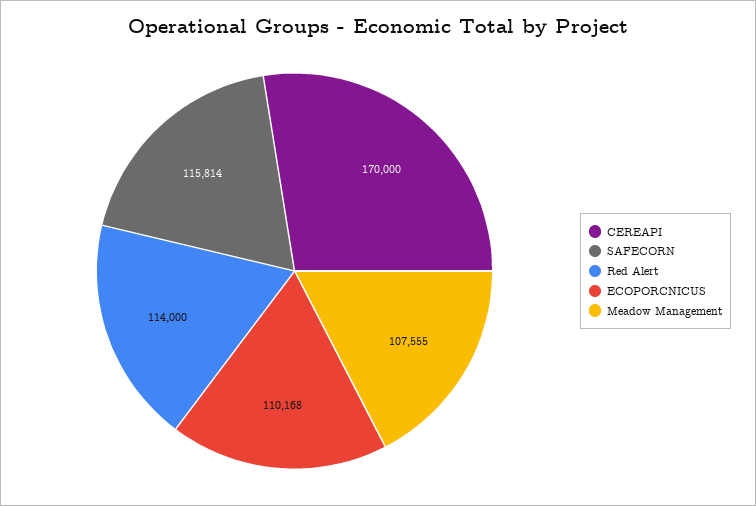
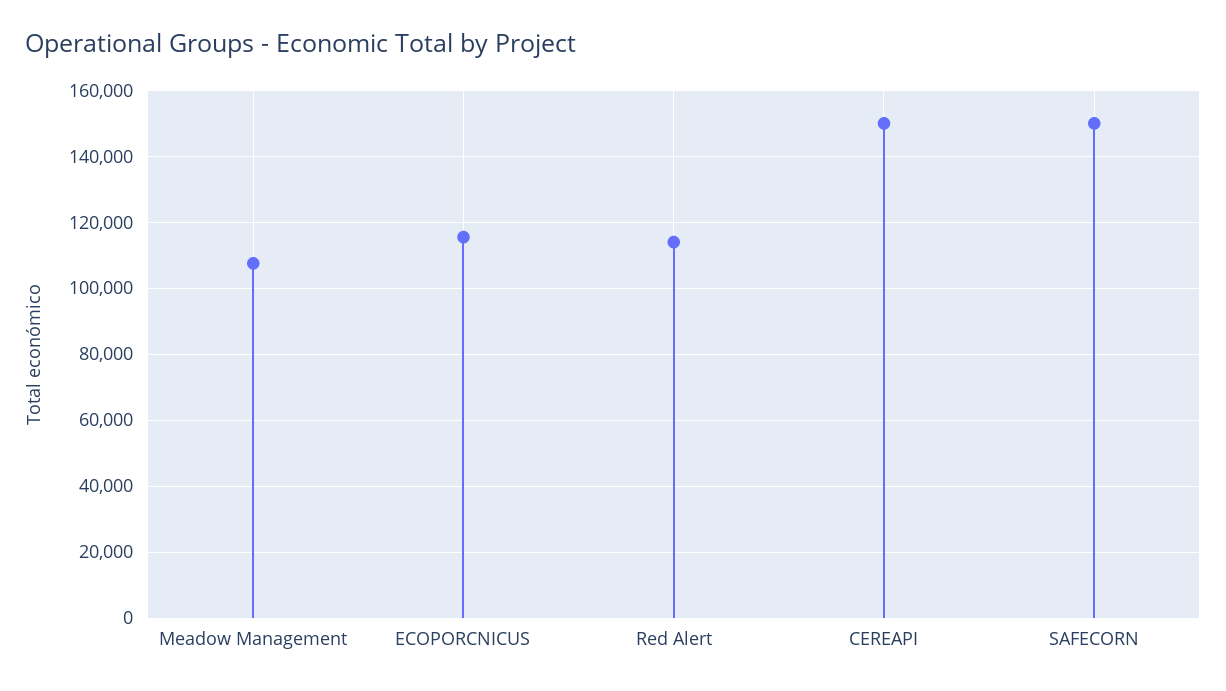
  {
-   "CEREAPI": 170000,
+   "CEREAPI": 150000,
-   "SAFECORN": 115814,
+   "SAFECORN": 150000,
    "Red Alert": 114000,
-   "ECOPORCNICUS": 110168,
+   "ECOPORCNICUS": 116000,
    "Meadow Management": 107555
  }

